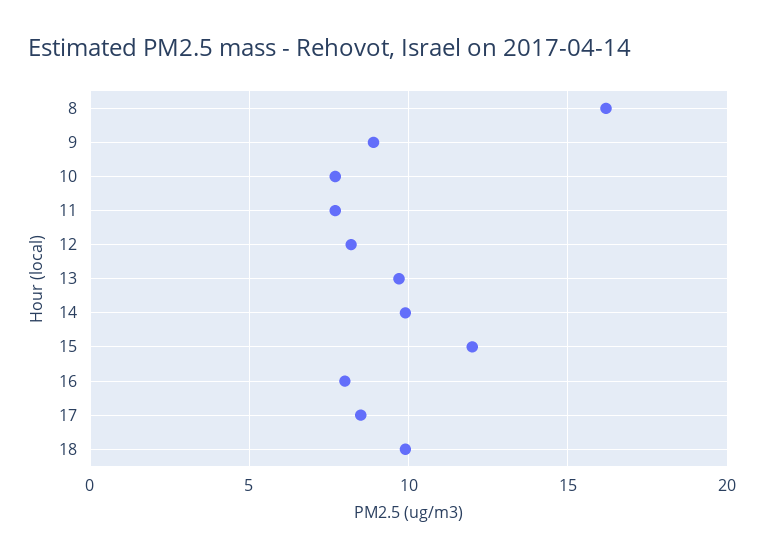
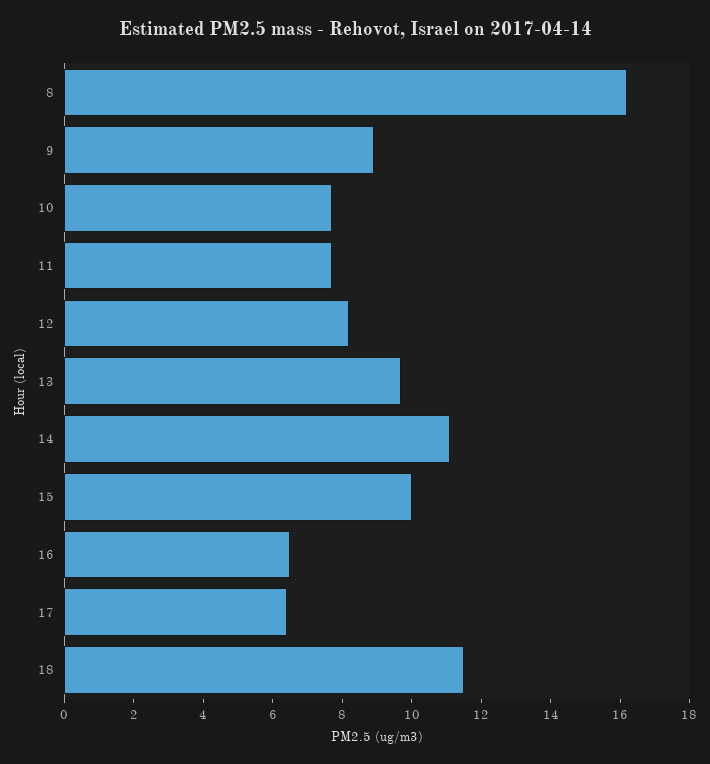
  {
    "8": 16,
    "9": 9,
    "10": 7.5,
    "11": 7.5,
    "12": 8,
    "13": 9.5,
-   "14": 10,
+   "14": 11,
-   "15": 12,
+   "15": 10,
-   "16": 8,
+   "16": 6.5,
-   "17": 8.5,
+   "17": 6.5,
-   "18": 10
+   "18": 11.5
  }

